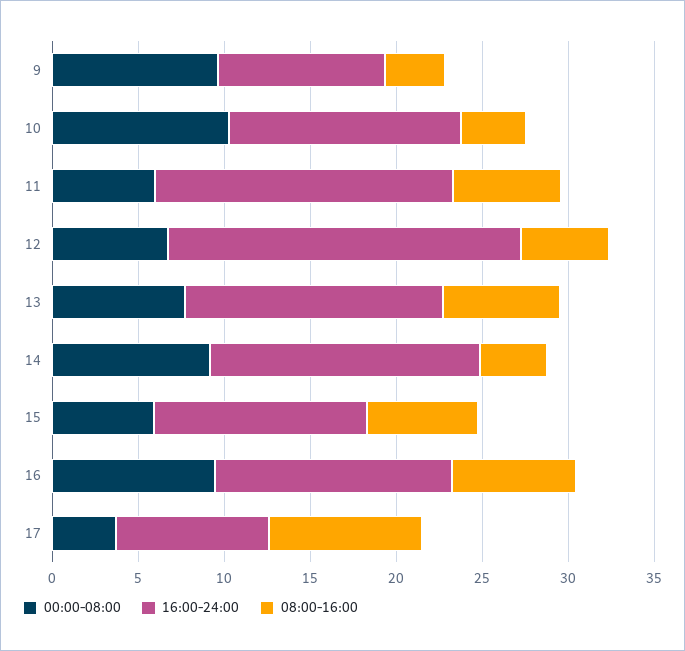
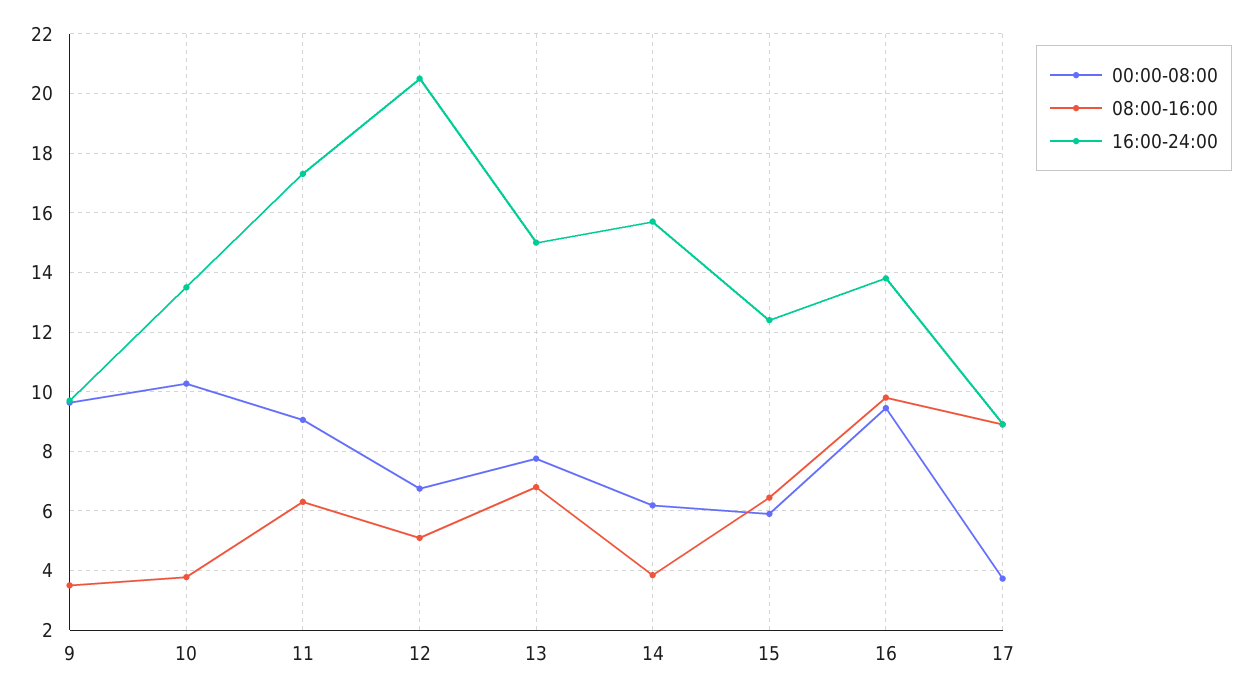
  {
    "00:00-08:00": {
      "9": 9.75,
      "10": 10.25,
-     "11": 6,
+     "11": 9,
      "12": 6.75,
      "13": 7.75,
-     "14": 9,
+     "14": 6.25,
      "15": 6,
      "16": 9.5,
      "17": 3.75
    },
    "16:00-24:00": {
      "9": 9.75,
      "10": 13.5,
      "11": 17.25,
      "12": 20.5,
      "13": 15,
      "14": 15.75,
      "15": 12.5,
      "16": 13.75,
      "17": 9
    },
    "08:00-16:00": {
      "9": 3.5,
      "10": 3.75,
      "11": 6.25,
      "12": 5,
      "13": 6.75,
      "14": 3.75,
      "15": 6.5,
-     "16": 7,
+     "16": 9.75,
      "17": 9
    }
  }

